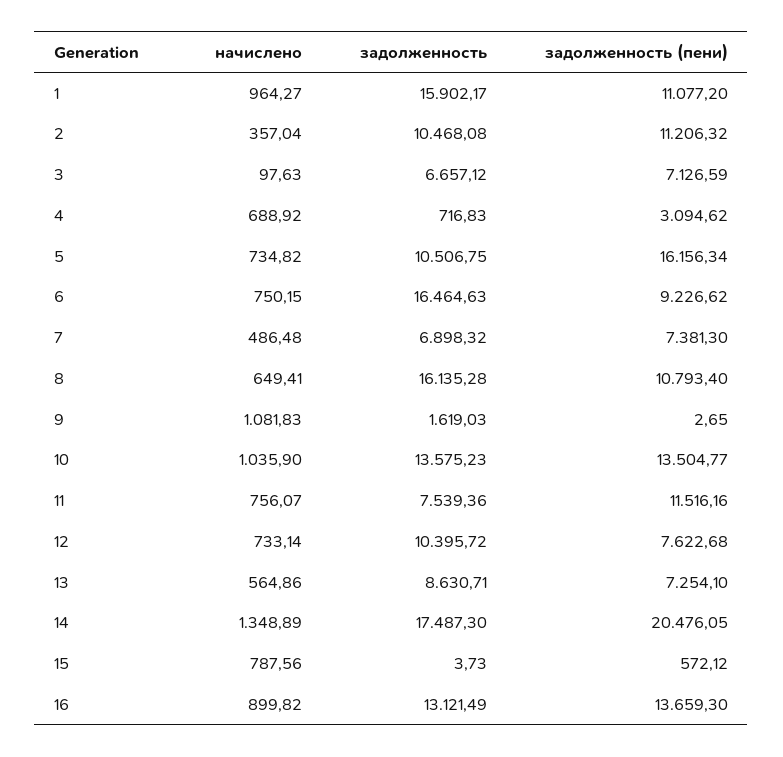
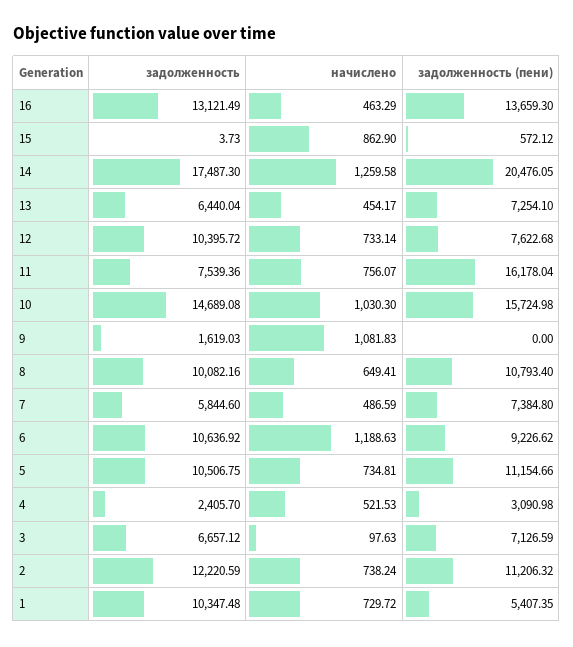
  {
    "начислено": {
-     "1": 964.27,
+     "1": 729.72,
-     "2": 357.04,
+     "2": 738.24,
      "3": 97.63,
-     "4": 688.92,
+     "4": 521.53,
-     "5": 734.82,
+     "5": 734.81,
-     "6": 750.15,
+     "6": 1188.63,
-     "7": 486.48,
+     "7": 486.59,
      "8": 649.41,
      "9": 1081.83,
-     "10": 1035.9,
+     "10": 1030.3,
      "11": 756.07,
      "12": 733.14,
-     "13": 564.86,
+     "13": 454.17,
-     "14": 1348.89,
+     "14": 1259.58,
-     "15": 787.56,
+     "15": 862.9,
-     "16": 899.82
+     "16": 463.29
    },
    "задолженность": {
-     "1": 15902.17,
+     "1": 10347.48,
-     "2": 10468.08,
+     "2": 12220.59,
      "3": 6657.12,
-     "4": 716.83,
+     "4": 2405.7,
      "5": 10506.75,
-     "6": 16464.63,
+     "6": 10636.92,
-     "7": 6898.32,
+     "7": 5844.6,
-     "8": 16135.28,
+     "8": 10082.16,
      "9": 1619.03,
-     "10": 13575.23,
+     "10": 14689.08,
      "11": 7539.36,
      "12": 10395.72,
-     "13": 8630.71,
+     "13": 6440.04,
      "14": 17487.3,
      "15": 3.73,
      "16": 13121.49
    },
    "задолженность (пени)": {
-     "1": 11077.2,
+     "1": 5407.35,
      "2": 11206.32,
      "3": 7126.59,
-     "4": 3094.62,
+     "4": 3090.98,
-     "5": 16156.34,
+     "5": 11154.66,
      "6": 9226.62,
-     "7": 7381.3,
+     "7": 7384.8,
      "8": 10793.4,
-     "9": 2.65,
+     "9": 0,
-     "10": 13504.77,
+     "10": 15724.98,
-     "11": 11516.16,
+     "11": 16178.04,
      "12": 7622.68,
      "13": 7254.1,
      "14": 20476.05,
      "15": 572.12,
      "16": 13659.3
    }
  }

